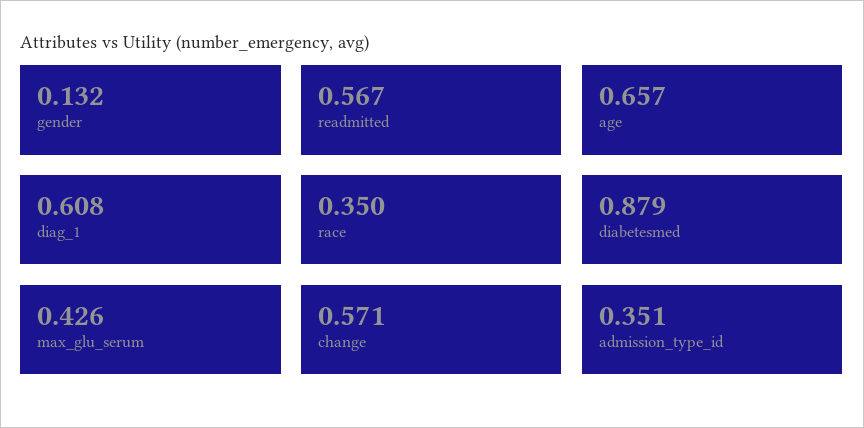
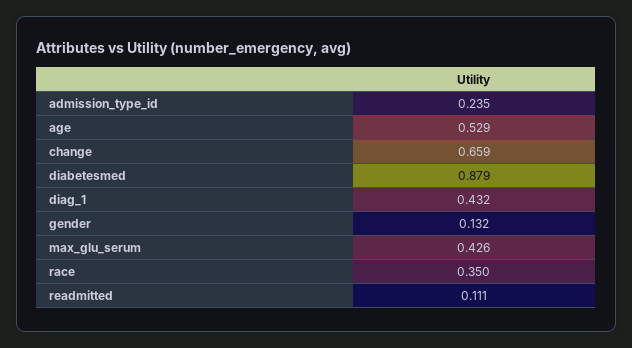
  {
    "gender": 0.132,
-   "readmitted": 0.567,
+   "readmitted": 0.111,
-   "age": 0.657,
+   "age": 0.529,
-   "diag_1": 0.608,
+   "diag_1": 0.432,
    "race": 0.35,
    "diabetesmed": 0.879,
    "max_glu_serum": 0.426,
-   "change": 0.571,
+   "change": 0.659,
-   "admission_type_id": 0.351
+   "admission_type_id": 0.235
  }

